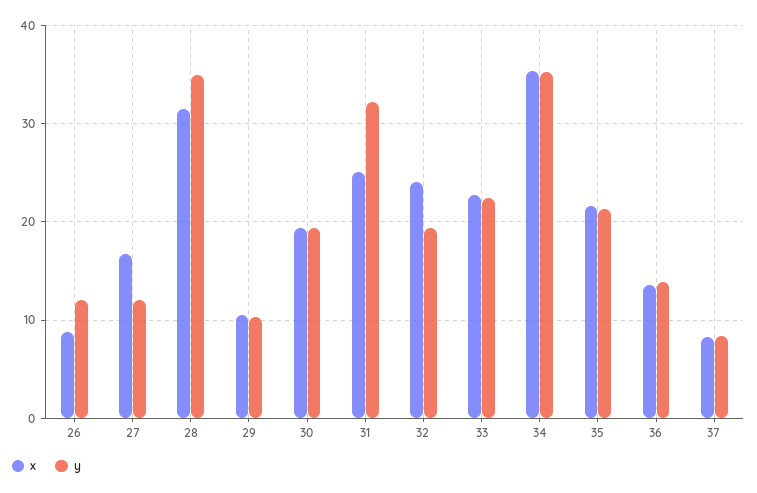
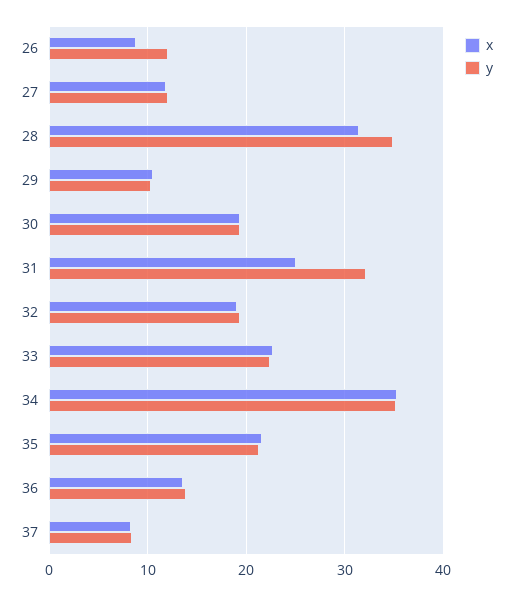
  {
    "x": {
      "26": 9,
-     "27": 17,
+     "27": 12,
      "28": 31,
      "29": 11,
      "30": 19,
      "31": 25,
-     "32": 24,
+     "32": 19,
      "33": 23,
      "34": 35,
      "35": 22,
      "36": 14,
      "37": 8
    },
    "y": {
      "26": 12,
      "27": 12,
      "28": 35,
      "29": 10,
      "30": 19,
      "31": 32,
      "32": 19,
      "33": 22,
      "34": 35,
      "35": 21,
      "36": 14,
      "37": 8
    }
  }

